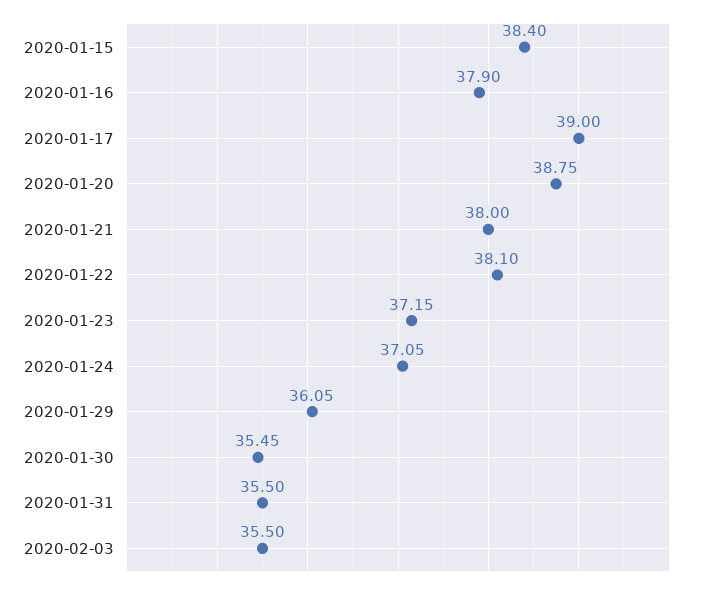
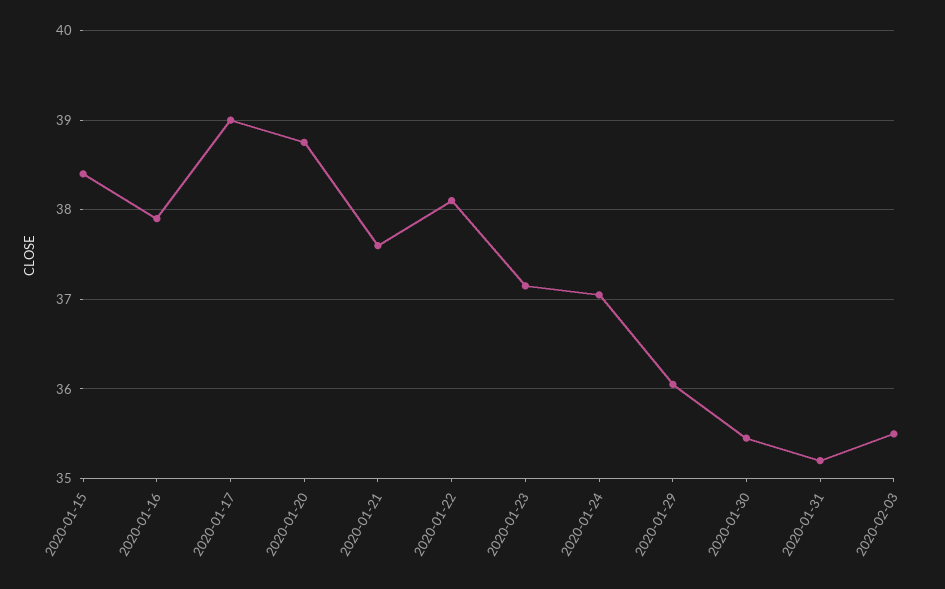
  {
    "2020-01-15": 38.4,
    "2020-01-16": 37.9,
    "2020-01-17": 39,
    "2020-01-20": 38.75,
-   "2020-01-21": 38,
+   "2020-01-21": 37.6,
    "2020-01-22": 38.1,
    "2020-01-23": 37.15,
    "2020-01-24": 37.05,
    "2020-01-29": 36.05,
    "2020-01-30": 35.45,
-   "2020-01-31": 35.5,
+   "2020-01-31": 35.2,
    "2020-02-03": 35.5
  }

